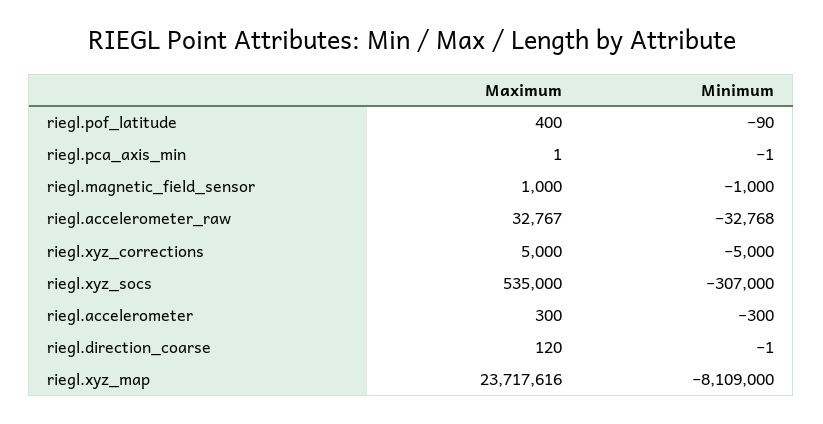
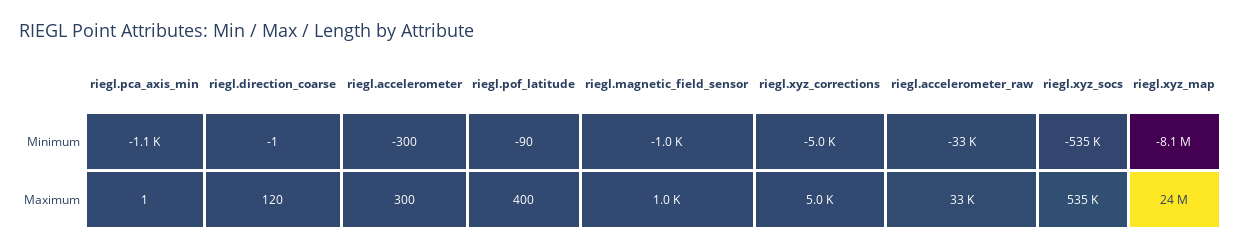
  {
    "Maximum": {
      "riegl.pof_latitude": 400,
      "riegl.pca_axis_min": 1,
      "riegl.magnetic_field_sensor": 1000,
      "riegl.accelerometer_raw": 32767,
      "riegl.xyz_corrections": 5000,
      "riegl.xyz_socs": 535000,
      "riegl.accelerometer": 300,
      "riegl.direction_coarse": 120,
      "riegl.xyz_map": 23717616
    },
    "Minimum": {
      "riegl.pof_latitude": -90,
-     "riegl.pca_axis_min": -1,
+     "riegl.pca_axis_min": -1100,
      "riegl.magnetic_field_sensor": -1000,
      "riegl.accelerometer_raw": -32768,
      "riegl.xyz_corrections": -5000,
-     "riegl.xyz_socs": -307000,
+     "riegl.xyz_socs": -535000,
      "riegl.accelerometer": -300,
      "riegl.direction_coarse": -1,
      "riegl.xyz_map": -8109000
    }
  }

